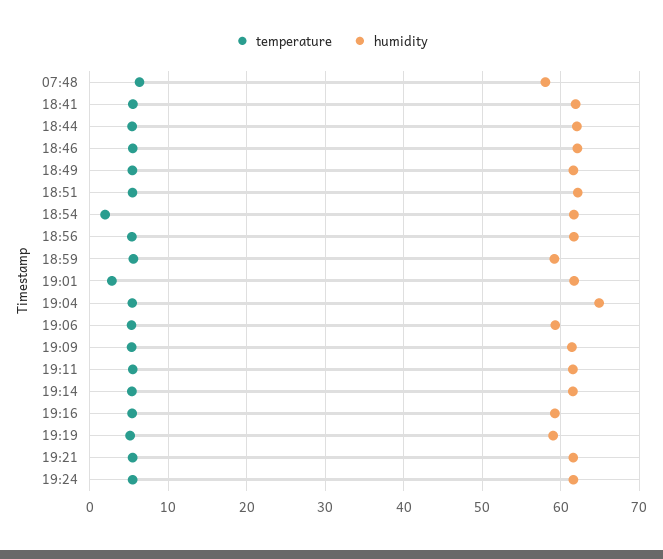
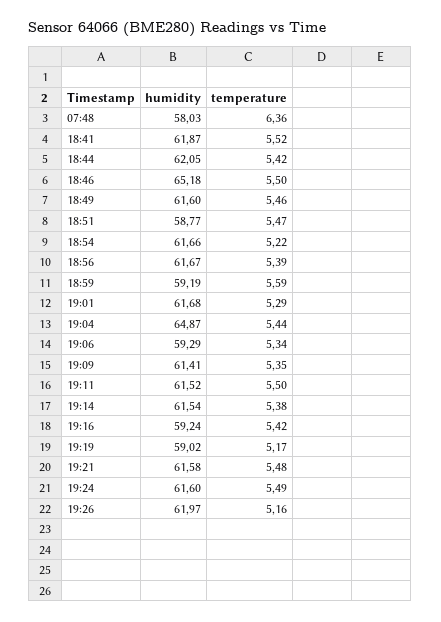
  {
    "temperature": {
      "07:48": 6.36,
      "18:41": 5.52,
      "18:44": 5.42,
      "18:46": 5.5,
      "18:49": 5.46,
      "18:51": 5.47,
-     "18:54": 2,
+     "18:54": 5.22,
      "18:56": 5.39,
      "18:59": 5.59,
-     "19:01": 3,
+     "19:01": 5.29,
      "19:04": 5.44,
      "19:06": 5.34,
      "19:09": 5.35,
      "19:11": 5.5,
      "19:14": 5.38,
      "19:16": 5.42,
      "19:19": 5.17,
      "19:21": 5.48,
-     "19:24": 5.49
+     "19:24": 5.49,
+     "19:26": 5.16
    },
    "humidity": {
      "07:48": 58.03,
      "18:41": 61.87,
      "18:44": 62.05,
-     "18:46": 62,
+     "18:46": 65.18,
      "18:49": 61.6,
-     "18:51": 62,
+     "18:51": 58.77,
      "18:54": 61.66,
      "18:56": 61.67,
      "18:59": 59.19,
      "19:01": 61.68,
      "19:04": 64.87,
      "19:06": 59.29,
      "19:09": 61.41,
      "19:11": 61.52,
      "19:14": 61.54,
      "19:16": 59.24,
      "19:19": 59.02,
      "19:21": 61.58,
-     "19:24": 61.6
+     "19:24": 61.6,
+     "19:26": 61.97
    }
  }

